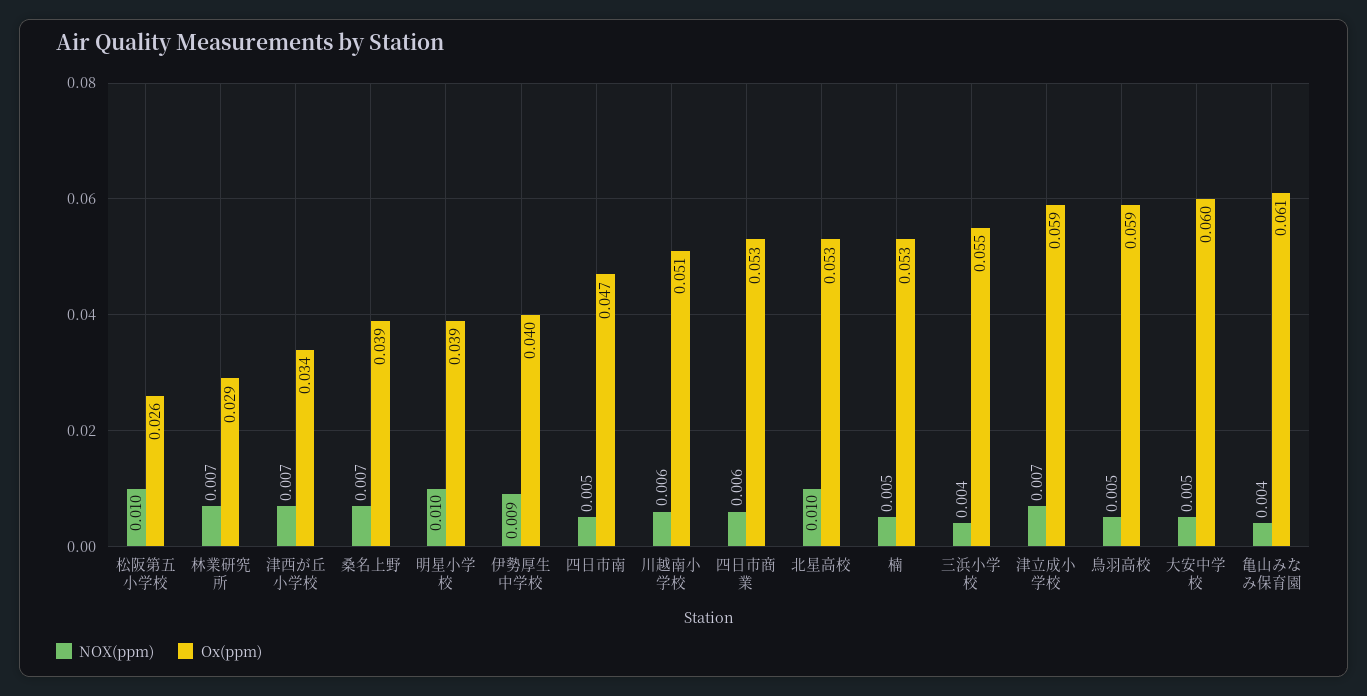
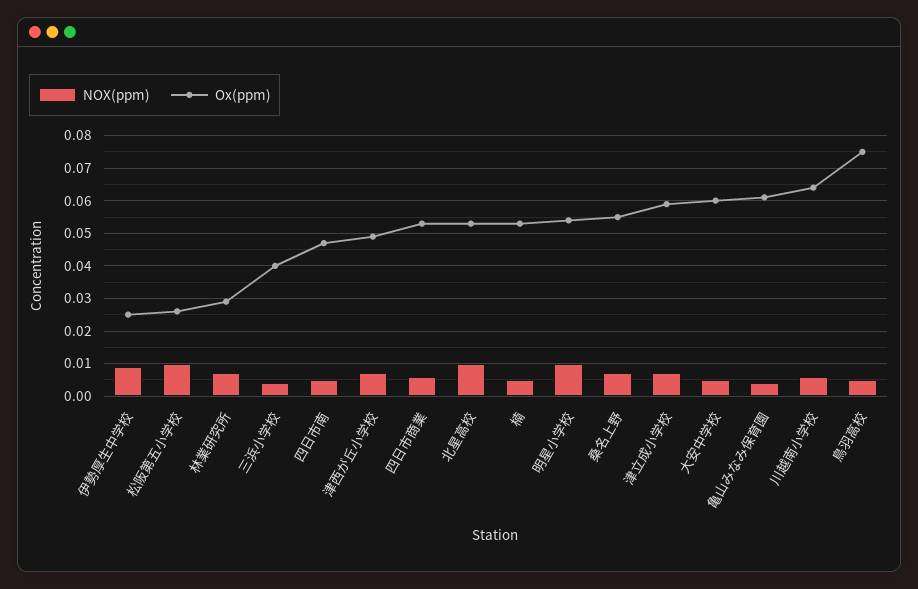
  {
    "NOX(ppm)": {
      "松阪第五小学校": 0.01,
      "林業研究所": 0.007,
      "津西が丘小学校": 0.007,
      "桑名上野": 0.007,
      "明星小学校": 0.01,
      "伊勢厚生中学校": 0.009,
      "四日市南": 0.005,
      "川越南小学校": 0.006,
      "四日市商業": 0.006,
      "北星高校": 0.01,
      "楠": 0.005,
      "三浜小学校": 0.004,
      "津立成小学校": 0.007,
      "鳥羽高校": 0.005,
      "大安中学校": 0.005,
      "亀山みなみ保育園": 0.004
    },
    "Ox(ppm)": {
      "松阪第五小学校": 0.026,
      "林業研究所": 0.029,
-     "津西が丘小学校": 0.034,
+     "津西が丘小学校": 0.05,
-     "桑名上野": 0.039,
+     "桑名上野": 0.055,
-     "明星小学校": 0.039,
+     "明星小学校": 0.055,
-     "伊勢厚生中学校": 0.04,
+     "伊勢厚生中学校": 0.025,
      "四日市南": 0.047,
-     "川越南小学校": 0.051,
+     "川越南小学校": 0.065,
      "四日市商業": 0.053,
      "北星高校": 0.053,
      "楠": 0.053,
-     "三浜小学校": 0.055,
+     "三浜小学校": 0.04,
      "津立成小学校": 0.059,
-     "鳥羽高校": 0.059,
+     "鳥羽高校": 0.075,
      "大安中学校": 0.06,
      "亀山みなみ保育園": 0.061
    }
  }

